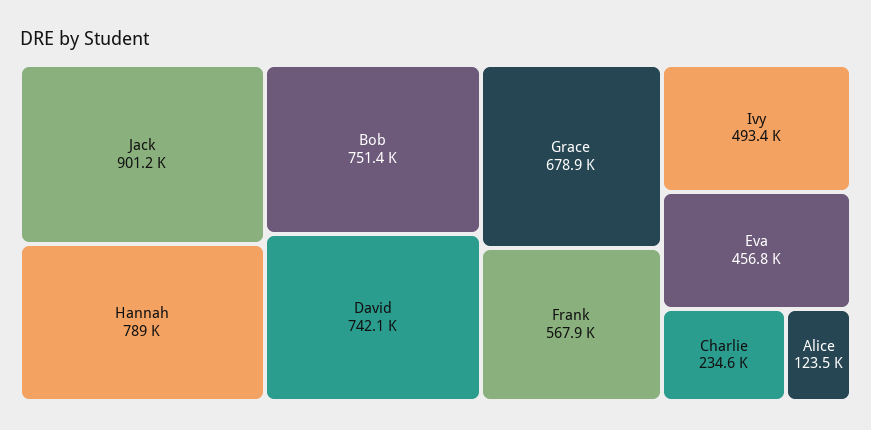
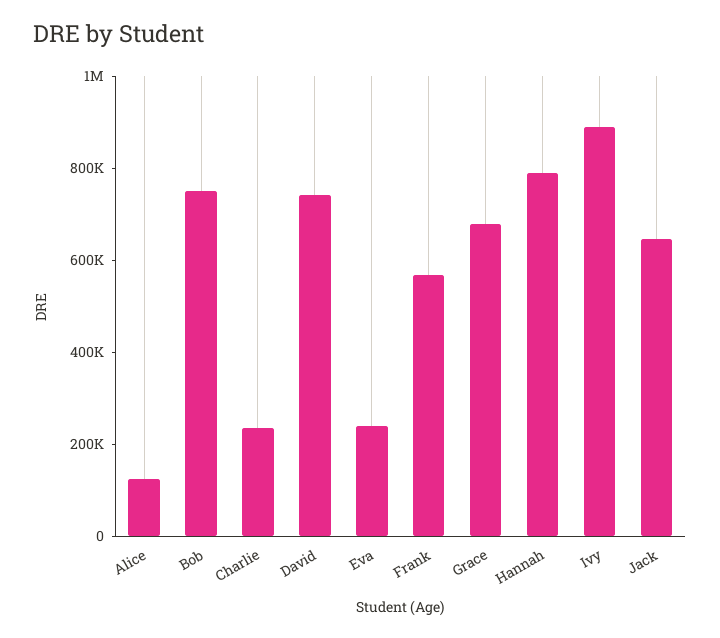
  {
-   "Jack": 901200,
+   "Jack": 650000,
    "Hannah": 789000,
    "Bob": 751400,
    "David": 742100,
    "Grace": 678900,
    "Frank": 567900,
-   "Ivy": 493400,
+   "Ivy": 900000,
-   "Eva": 456800,
+   "Eva": 250000,
    "Charlie": 234600,
    "Alice": 123500
  }

